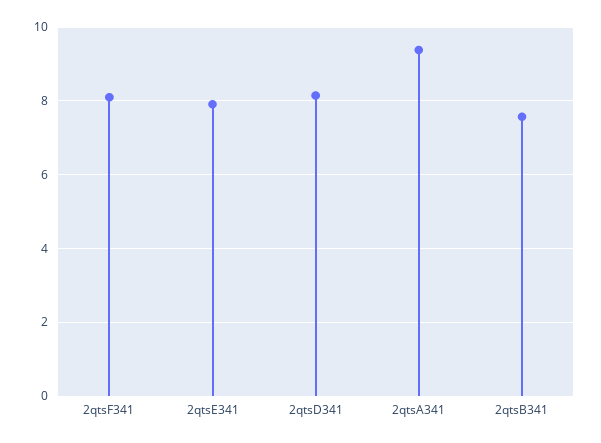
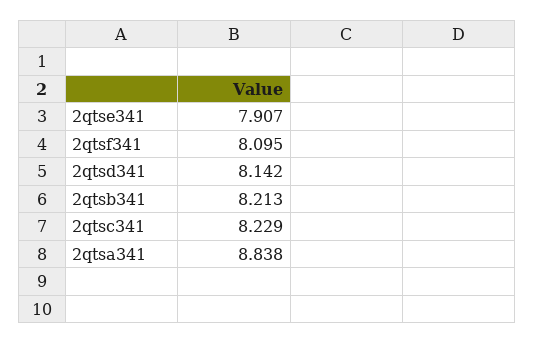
  {
    "2qtsF341": 8.095,
    "2qtsE341": 7.907,
    "2qtsD341": 8.142,
-   "2qtsA341": 9.4,
+   "2qtsA341": 8.838,
-   "2qtsB341": 7.6
+   "2qtsB341": 8.213,
+   "2qtsc341": 8.229
  }

